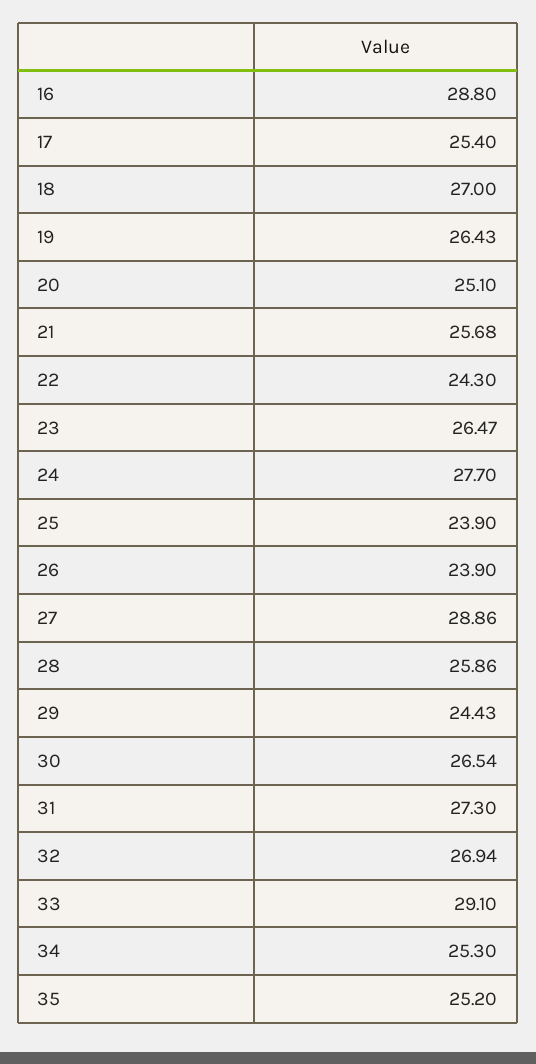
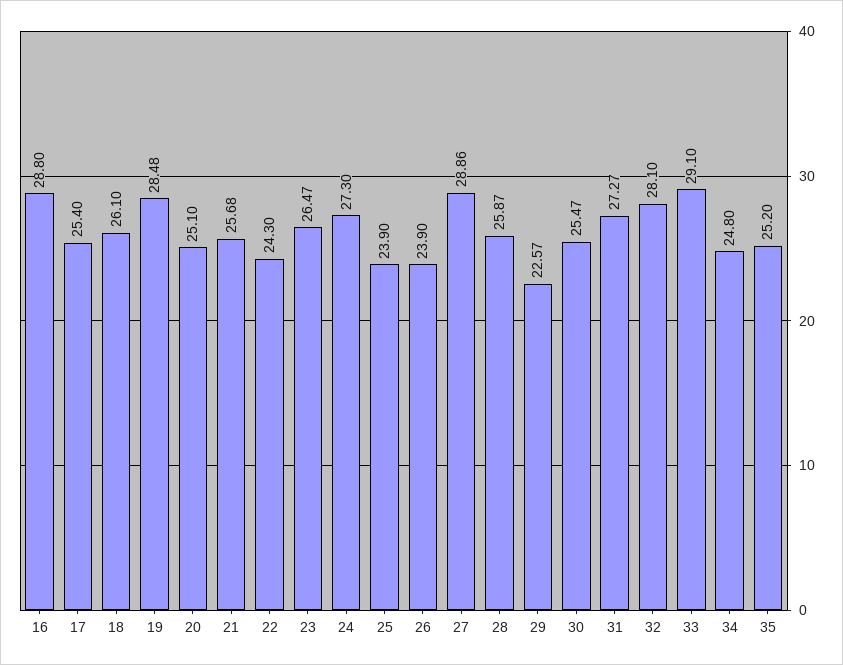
  {
    "16": 28.8,
    "17": 25.4,
-   "18": 27,
+   "18": 26.1,
-   "19": 26.43,
+   "19": 28.48,
    "20": 25.1,
    "21": 25.68,
    "22": 24.3,
    "23": 26.47,
-   "24": 27.7,
+   "24": 27.3,
    "25": 23.9,
    "26": 23.9,
    "27": 28.86,
-   "28": 25.86,
+   "28": 25.87,
-   "29": 24.43,
+   "29": 22.57,
-   "30": 26.54,
+   "30": 25.47,
-   "31": 27.3,
+   "31": 27.27,
-   "32": 26.94,
+   "32": 28.1,
    "33": 29.1,
-   "34": 25.3,
+   "34": 24.8,
    "35": 25.2
  }

